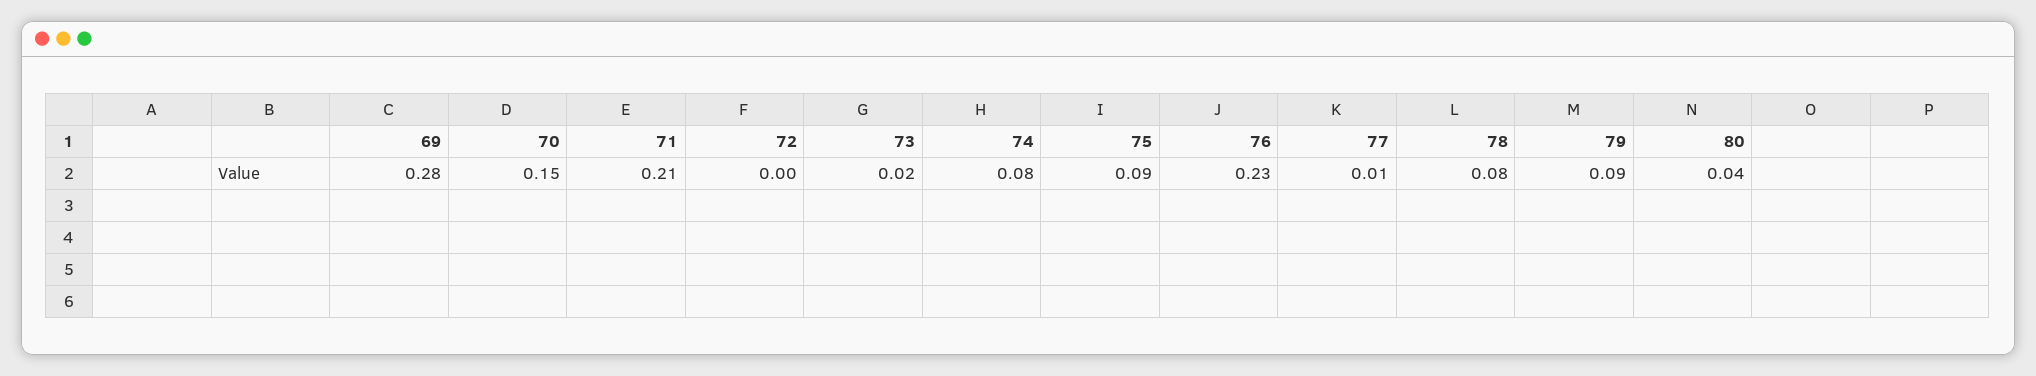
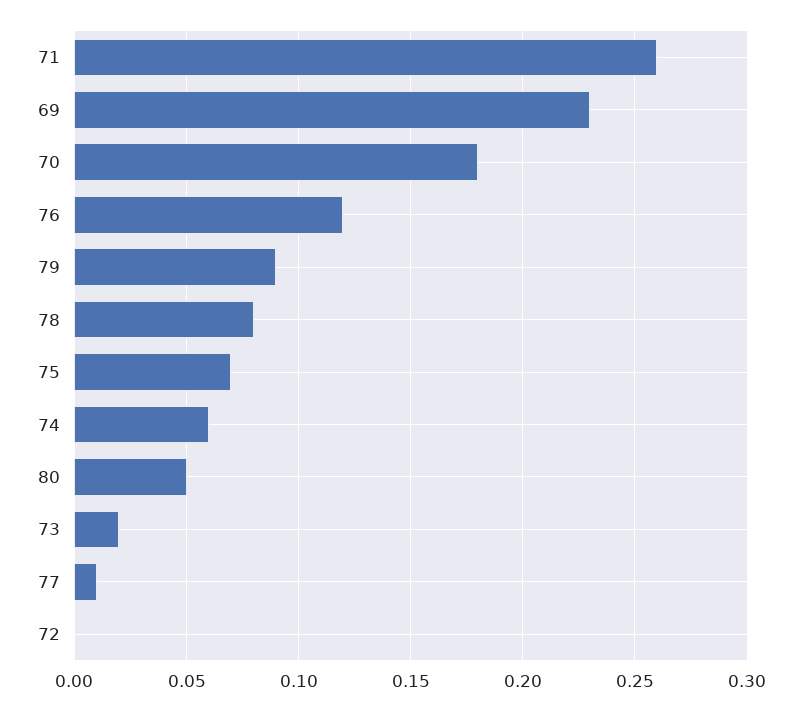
  {
-   "69": 0.28,
+   "69": 0.23,
-   "70": 0.15,
+   "70": 0.18,
-   "71": 0.21,
+   "71": 0.26,
    "72": 0,
    "73": 0.02,
-   "74": 0.08,
+   "74": 0.06,
-   "75": 0.09,
+   "75": 0.07,
-   "76": 0.23,
+   "76": 0.12,
    "77": 0.01,
    "78": 0.08,
    "79": 0.09,
-   "80": 0.04
+   "80": 0.05
  }

